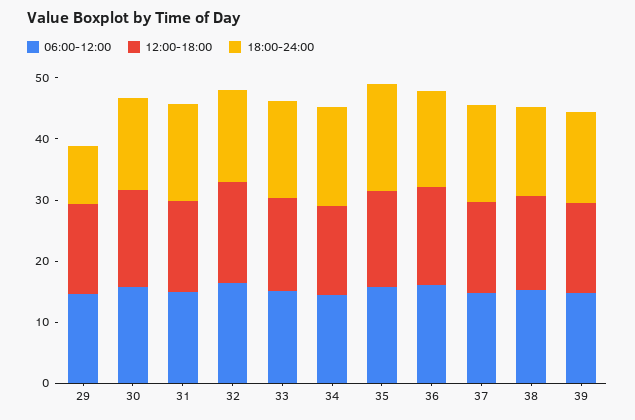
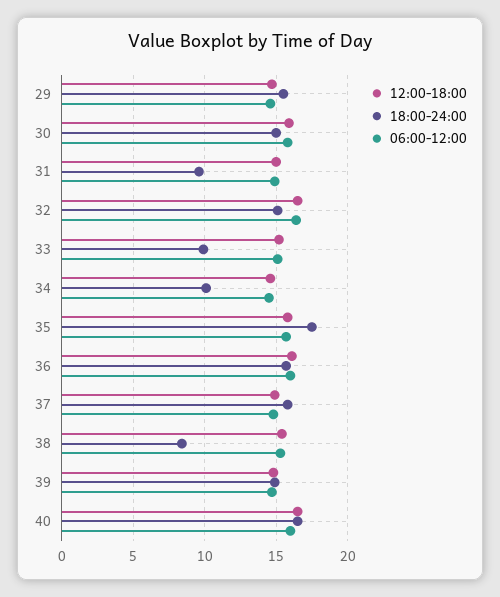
  {
    "06:00-12:00": {
      "29": 14.5,
      "30": 16,
      "31": 15,
      "32": 16.5,
      "33": 15,
      "34": 14.5,
      "35": 15.5,
      "36": 16,
      "37": 15,
      "38": 15.5,
-     "39": 14.5
+     "39": 14.5,
+     "40": 16
    },
    "12:00-18:00": {
      "29": 14.5,
      "30": 16,
      "31": 15,
      "32": 16.5,
      "33": 15,
      "34": 14.5,
      "35": 16,
      "36": 16,
      "37": 15,
      "38": 15.5,
-     "39": 15
+     "39": 15,
+     "40": 16.5
    },
    "18:00-24:00": {
-     "29": 10,
+     "29": 15.5,
      "30": 15,
-     "31": 16,
+     "31": 9.5,
      "32": 15,
-     "33": 16,
+     "33": 10,
-     "34": 16,
+     "34": 10,
      "35": 17.5,
      "36": 15.5,
      "37": 16,
-     "38": 14,
+     "38": 8.5,
-     "39": 15
+     "39": 15,
+     "40": 16.5
    }
  }

